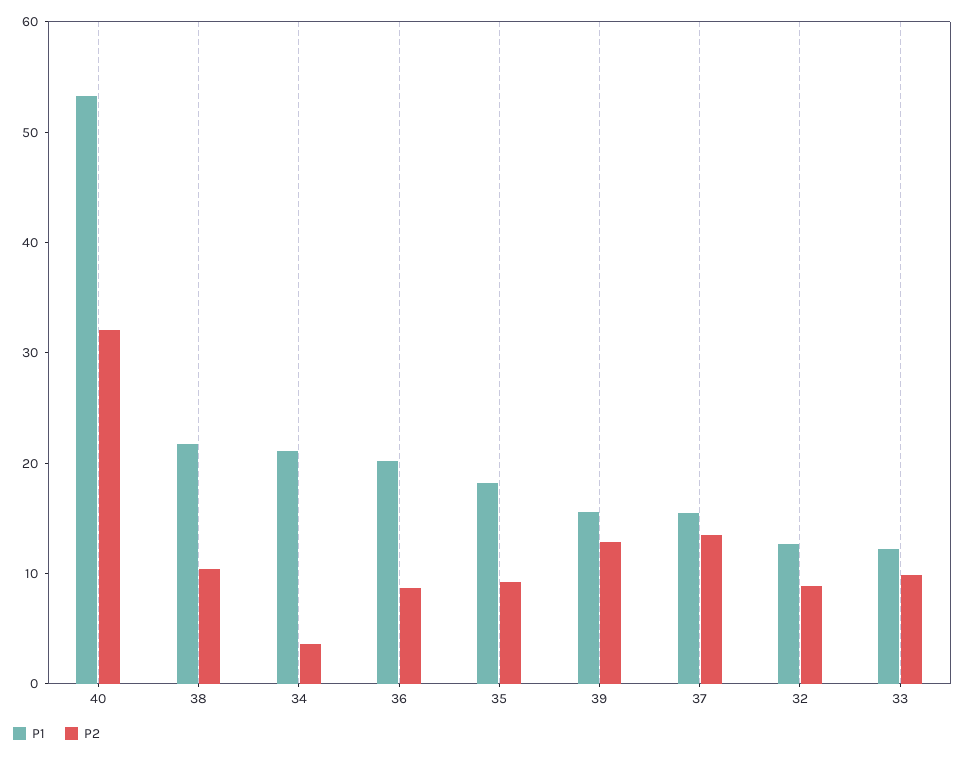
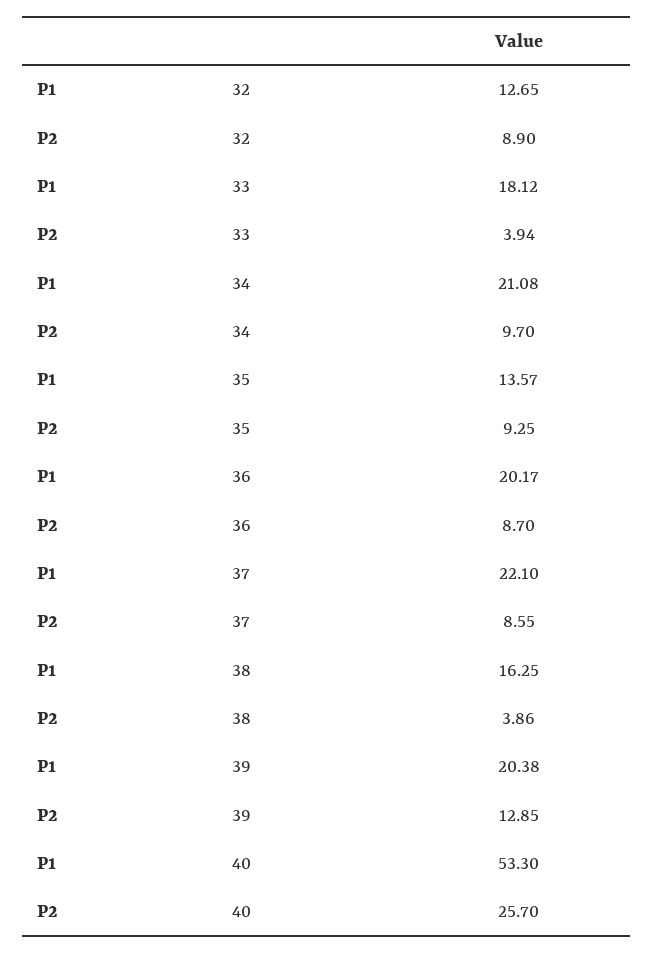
  {
    "P1": {
      "40": 53.3,
-     "38": 22,
+     "38": 16.25,
      "34": 21.08,
      "36": 20.17,
-     "35": 18,
+     "35": 13.57,
-     "39": 16,
+     "39": 20.38,
-     "37": 16,
+     "37": 22.1,
      "32": 12.65,
-     "33": 12
+     "33": 18.12
    },
    "P2": {
-     "40": 32,
+     "40": 25.7,
-     "38": 10,
+     "38": 3.86,
-     "34": 4,
+     "34": 9.7,
      "36": 8.7,
      "35": 9.25,
      "39": 12.85,
-     "37": 14,
+     "37": 8.55,
      "32": 8.9,
-     "33": 10
+     "33": 3.94
    }
  }

